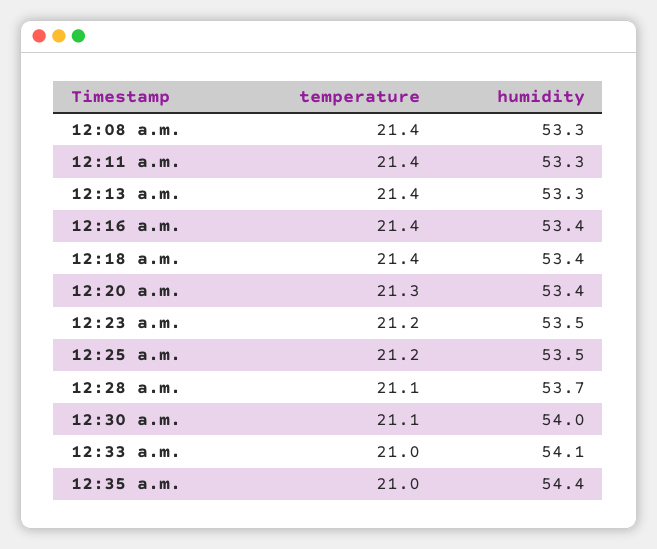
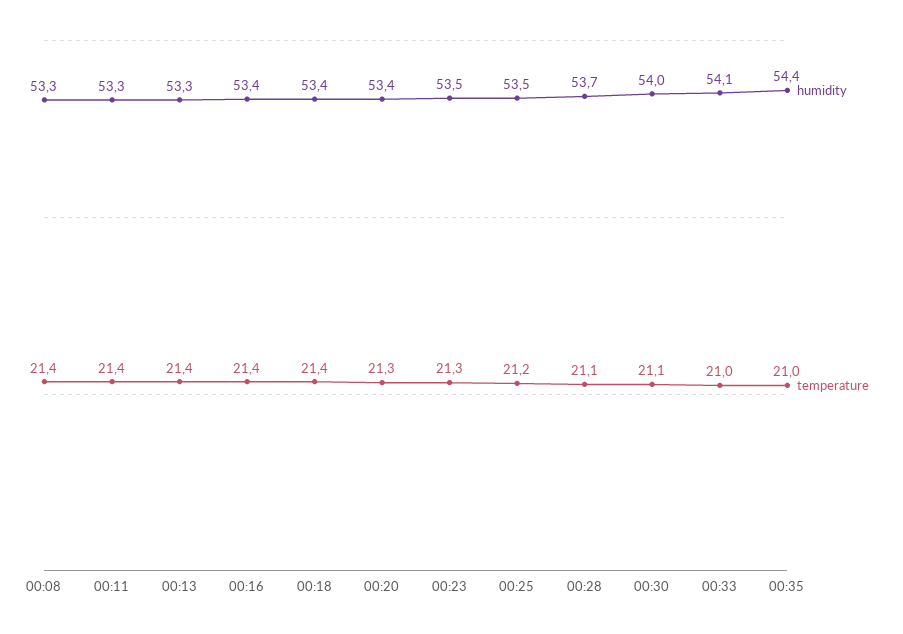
  {
    "temperature": {
      "12:08 a.m.": 21.4,
      "12:11 a.m.": 21.4,
      "12:13 a.m.": 21.4,
      "12:16 a.m.": 21.4,
      "12:18 a.m.": 21.4,
      "12:20 a.m.": 21.3,
-     "12:23 a.m.": 21.2,
+     "12:23 a.m.": 21.3,
      "12:25 a.m.": 21.2,
      "12:28 a.m.": 21.1,
      "12:30 a.m.": 21.1,
      "12:33 a.m.": 21,
      "12:35 a.m.": 21
    },
    "humidity": {
      "12:08 a.m.": 53.3,
      "12:11 a.m.": 53.3,
      "12:13 a.m.": 53.3,
      "12:16 a.m.": 53.4,
      "12:18 a.m.": 53.4,
      "12:20 a.m.": 53.4,
      "12:23 a.m.": 53.5,
      "12:25 a.m.": 53.5,
      "12:28 a.m.": 53.7,
      "12:30 a.m.": 54,
      "12:33 a.m.": 54.1,
      "12:35 a.m.": 54.4
    }
  }

